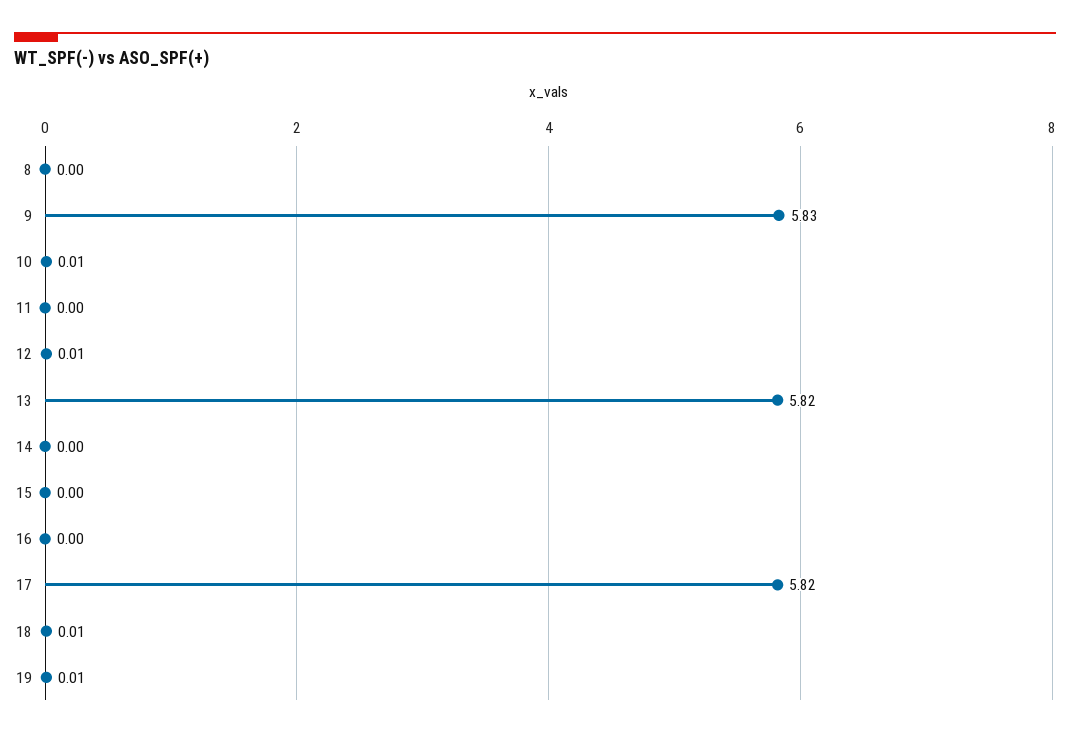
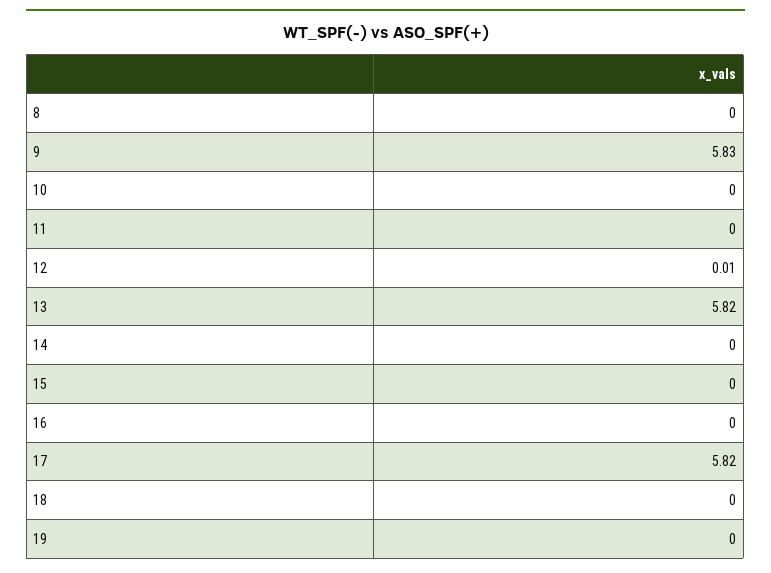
  {
    "8": 0,
    "9": 5.83,
-   "10": 0.01,
+   "10": 0,
    "11": 0,
    "12": 0.01,
    "13": 5.82,
    "14": 0,
    "15": 0,
    "16": 0,
    "17": 5.82,
-   "18": 0.01,
+   "18": 0,
-   "19": 0.01
+   "19": 0
  }

